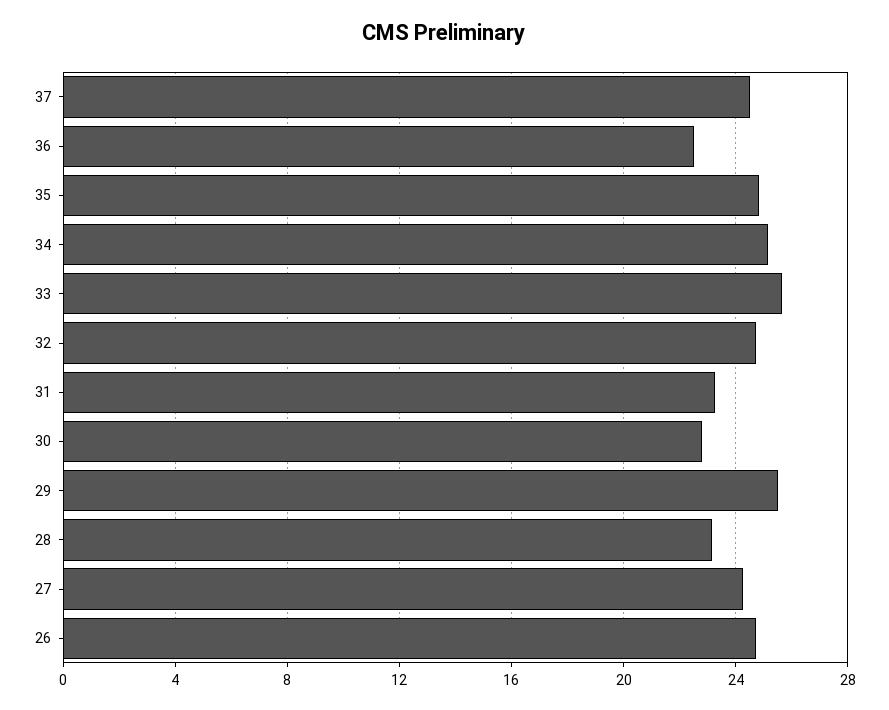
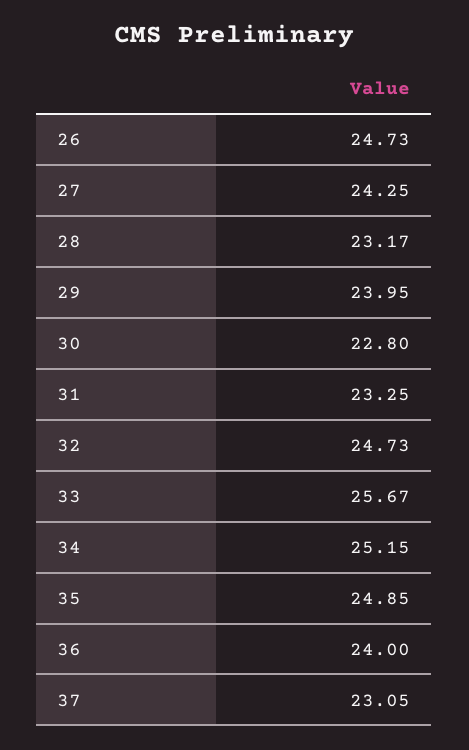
  {
-   "37": 24.5,
+   "37": 23.05,
-   "36": 22.5,
+   "36": 24,
    "35": 24.85,
    "34": 25.15,
    "33": 25.67,
    "32": 24.73,
    "31": 23.25,
    "30": 22.8,
-   "29": 25.5,
+   "29": 23.95,
    "28": 23.17,
    "27": 24.25,
    "26": 24.73
  }

